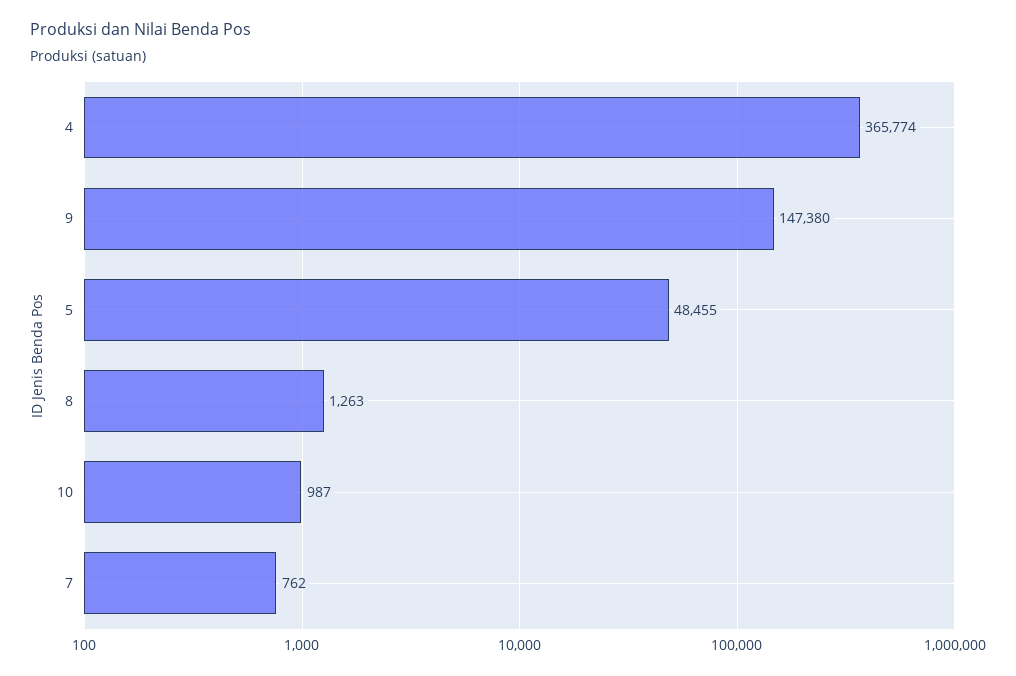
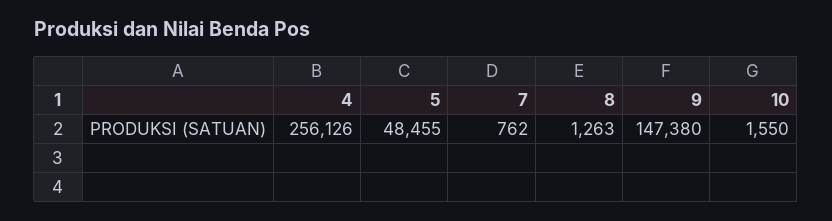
  {
-   "4": 365774,
+   "4": 256126,
    "9": 147380,
    "5": 48455,
    "8": 1263,
-   "10": 987,
+   "10": 1550,
    "7": 762
  }

